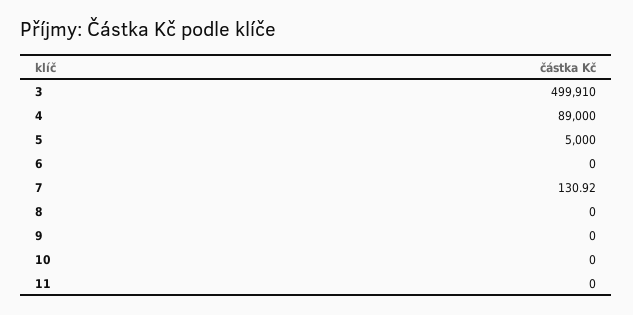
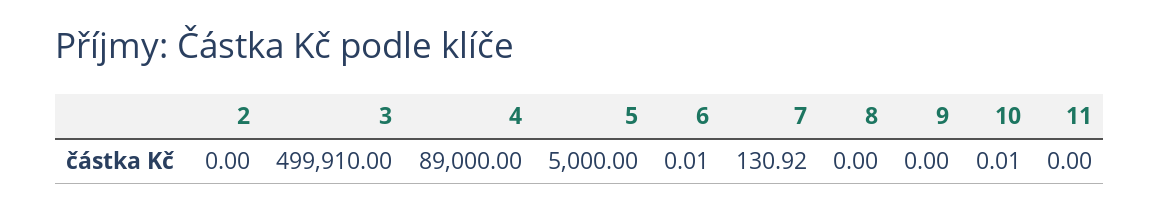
  {
    "3": 499910,
    "4": 89000,
    "5": 5000,
-   "6": 0,
+   "6": 0.01,
    "7": 130.92,
    "8": 0,
    "9": 0,
-   "10": 0,
+   "10": 0.01,
-   "11": 0
+   "11": 0,
+   "2": 0
  }

